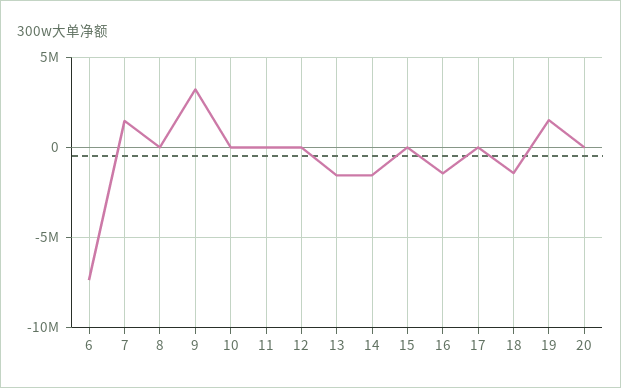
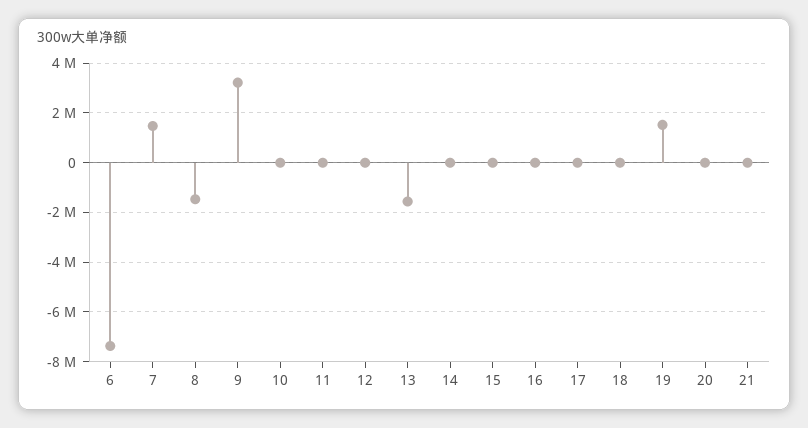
  {
    "6": -7250000,
    "7": 1500000,
-   "8": 0,
+   "8": -1500000,
    "9": 3250000,
    "10": 0,
    "11": 0,
    "12": 0,
    "13": -1500000,
-   "14": -1500000,
+   "14": 0,
    "15": 0,
-   "16": -1500000,
+   "16": 0,
    "17": 0,
-   "18": -1500000,
+   "18": 0,
    "19": 1500000,
-   "20": 0
+   "20": 0,
+   "21": 0
  }

